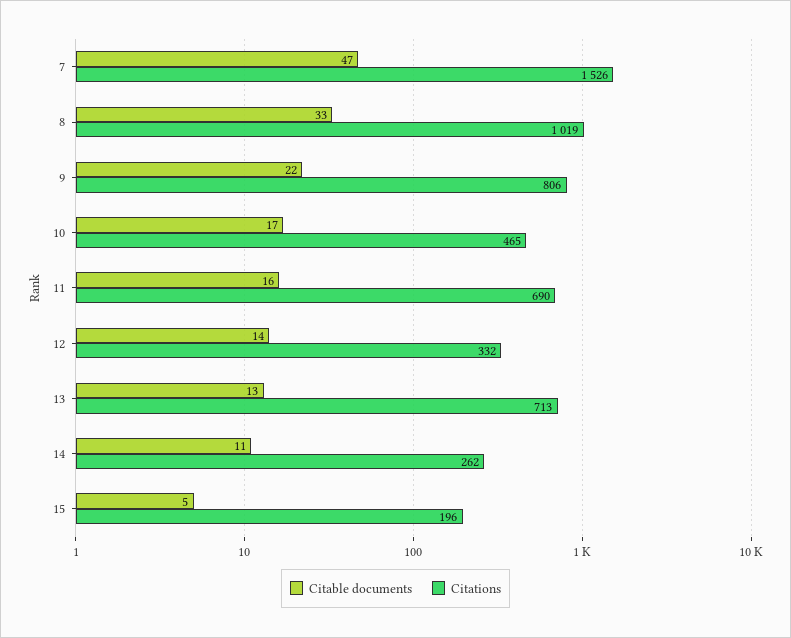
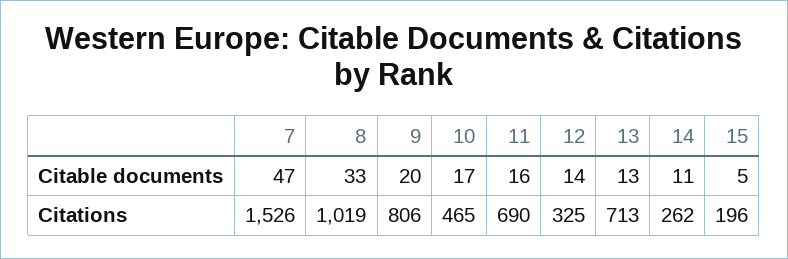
  {
    "Citable documents": {
      "7": 47,
      "8": 33,
-     "9": 22,
+     "9": 20,
      "10": 17,
      "11": 16,
      "12": 14,
      "13": 13,
      "14": 11,
      "15": 5
    },
    "Citations": {
      "7": 1526,
      "8": 1019,
      "9": 806,
      "10": 465,
      "11": 690,
-     "12": 332,
+     "12": 325,
      "13": 713,
      "14": 262,
      "15": 196
    }
  }

